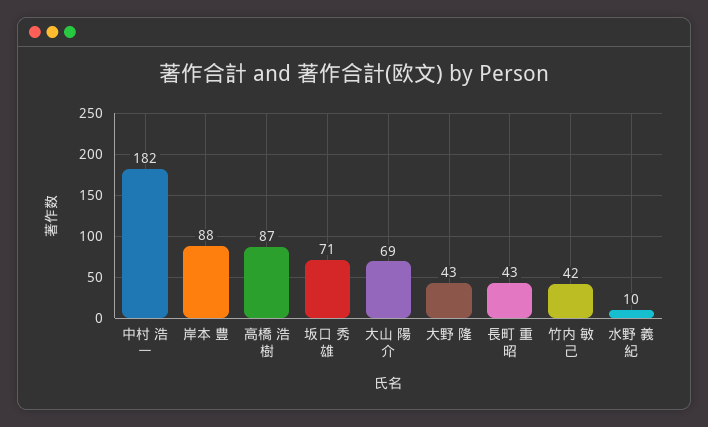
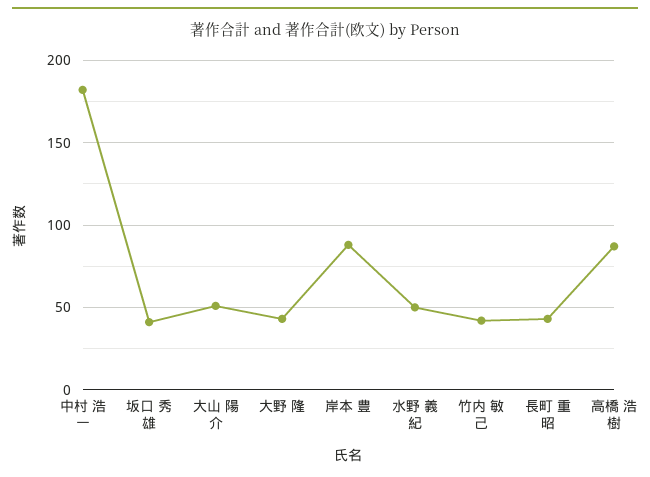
  {
    "中村 浩一": 182,
    "岸本 豊": 88,
    "高橋 浩樹": 87,
-   "坂口 秀雄": 71,
+   "坂口 秀雄": 40,
-   "大山 陽介": 69,
+   "大山 陽介": 50,
    "大野 隆": 43,
    "長町 重昭": 43,
    "竹内 敏己": 42,
-   "水野 義紀": 10
+   "水野 義紀": 50
  }

